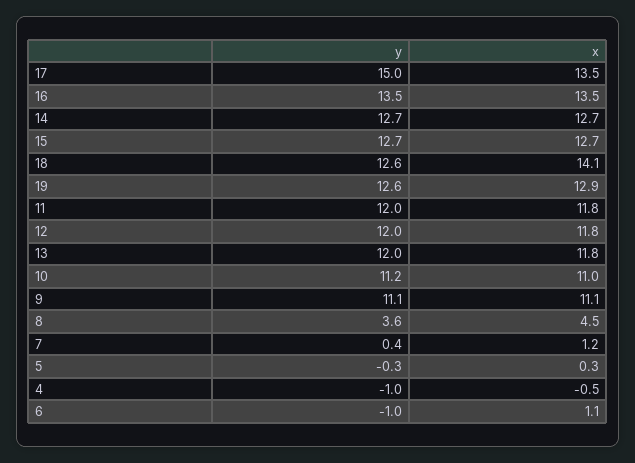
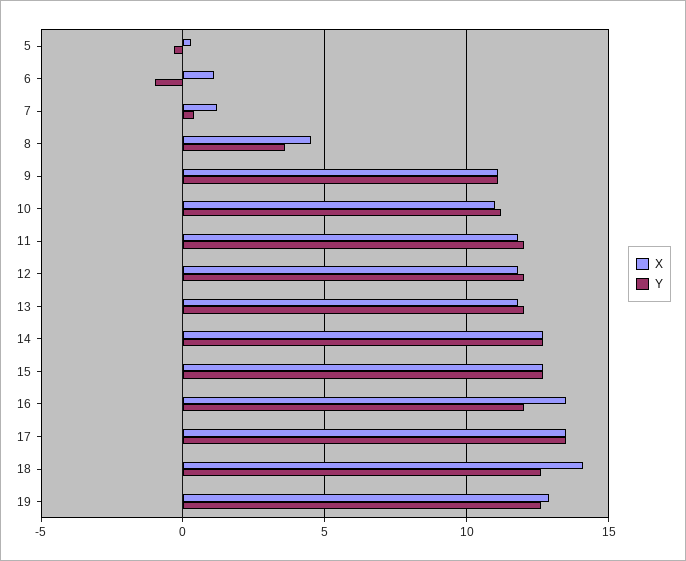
  {
    "y": {
-     "17": 15,
+     "17": 13.5,
-     "16": 13.5,
+     "16": 12,
      "14": 12.7,
      "15": 12.7,
      "18": 12.6,
      "19": 12.6,
      "11": 12,
      "12": 12,
      "13": 12,
      "10": 11.2,
      "9": 11.1,
      "8": 3.6,
      "7": 0.4,
      "5": -0.3,
-     "4": -1,
      "6": -1
    },
    "x": {
      "17": 13.5,
      "16": 13.5,
      "14": 12.7,
      "15": 12.7,
      "18": 14.1,
      "19": 12.9,
      "11": 11.8,
      "12": 11.8,
      "13": 11.8,
      "10": 11,
      "9": 11.1,
      "8": 4.5,
      "7": 1.2,
      "5": 0.3,
-     "4": -0.5,
      "6": 1.1
    }
  }

